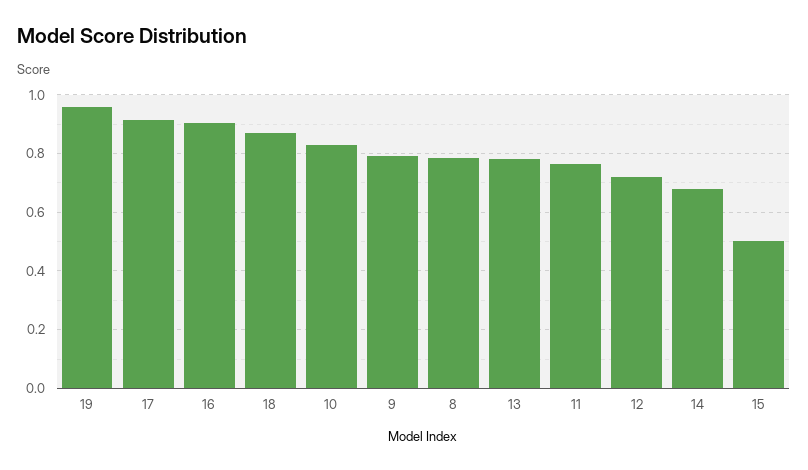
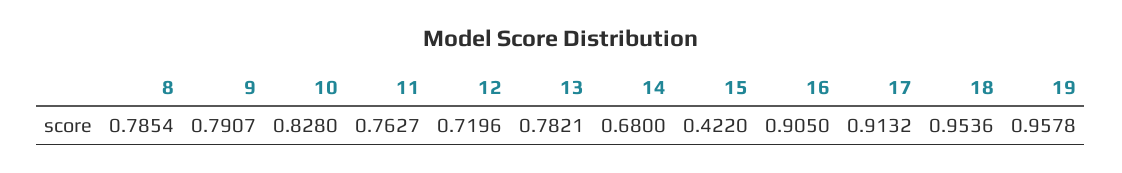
  {
    "19": 0.9578,
    "17": 0.9132,
    "16": 0.905,
-   "18": 0.875,
+   "18": 0.9536,
    "10": 0.828,
    "9": 0.7907,
    "8": 0.7854,
    "13": 0.7821,
    "11": 0.7627,
    "12": 0.7196,
    "14": 0.68,
-   "15": 0.5
+   "15": 0.422
  }

